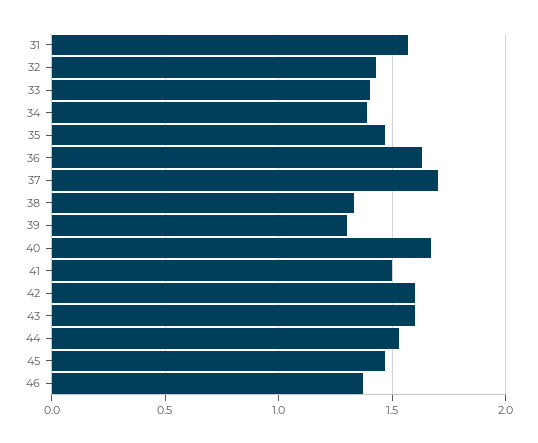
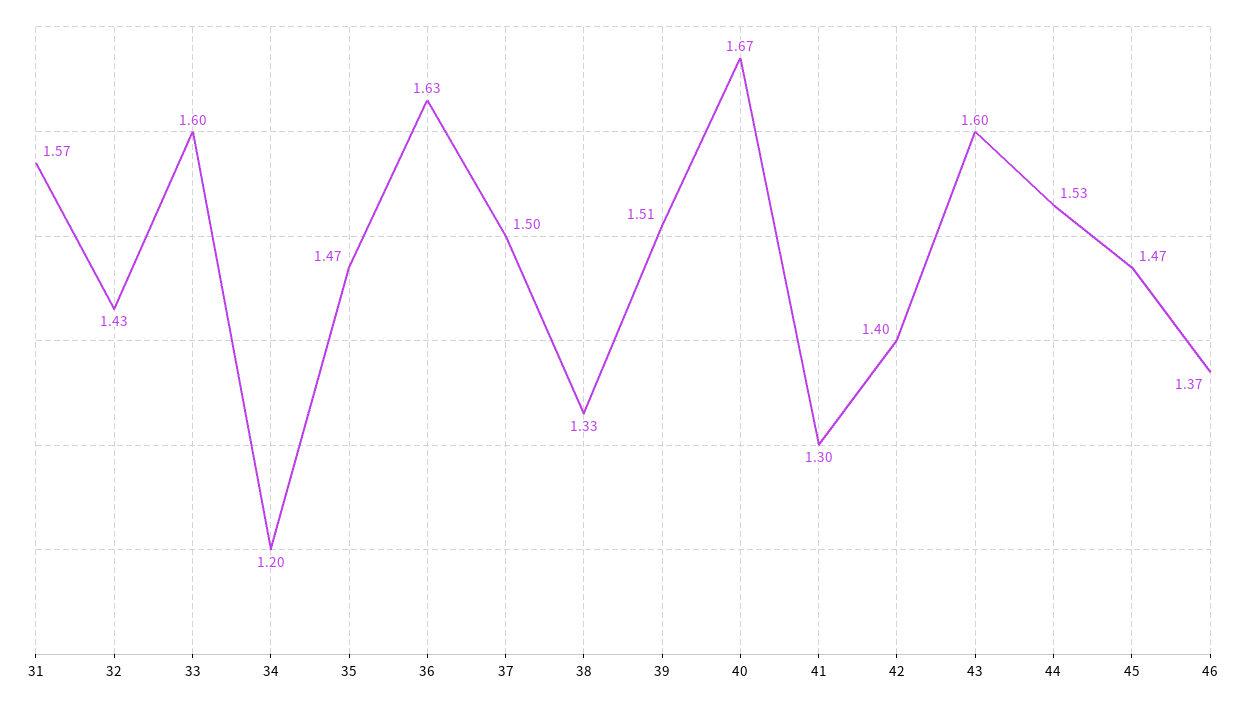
  {
    "31": 1.57,
    "32": 1.43,
-   "33": 1.4,
+   "33": 1.6,
-   "34": 1.4,
+   "34": 1.2,
    "35": 1.47,
    "36": 1.63,
-   "37": 1.7,
+   "37": 1.5,
    "38": 1.33,
-   "39": 1.3,
+   "39": 1.51,
    "40": 1.67,
-   "41": 1.5,
+   "41": 1.3,
-   "42": 1.6,
+   "42": 1.4,
    "43": 1.6,
    "44": 1.53,
    "45": 1.47,
    "46": 1.37
  }

